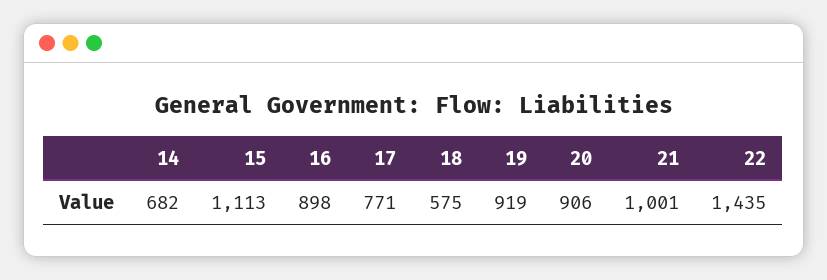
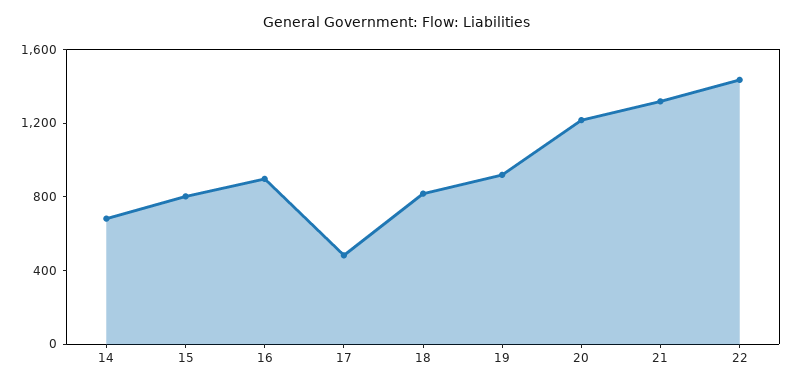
  {
    "14": 682,
-   "15": 1113,
+   "15": 800,
    "16": 898,
-   "17": 771,
+   "17": 500,
-   "18": 575,
+   "18": 800,
    "19": 919,
-   "20": 906,
+   "20": 1200,
-   "21": 1001,
+   "21": 1300,
    "22": 1435
  }

